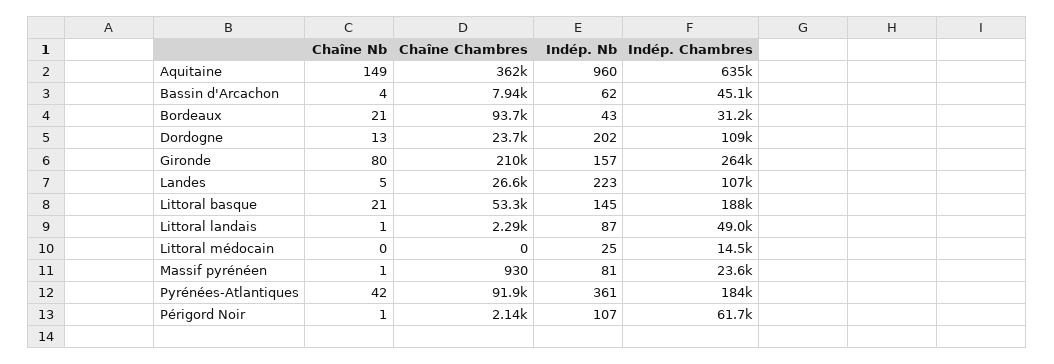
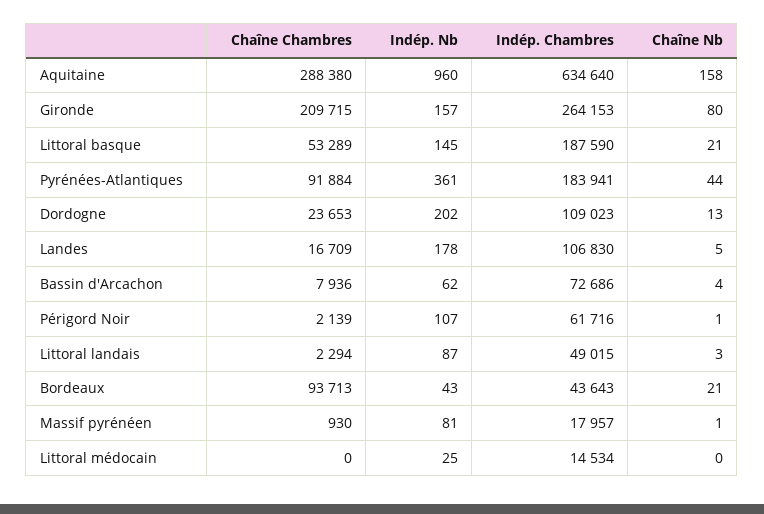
  {
    "Chaîne Nb": {
-     "Aquitaine": 149,
+     "Aquitaine": 158,
      "Bassin d'Arcachon": 4,
      "Bordeaux": 21,
      "Dordogne": 13,
      "Gironde": 80,
      "Landes": 5,
      "Littoral basque": 21,
-     "Littoral landais": 1,
+     "Littoral landais": 3,
      "Littoral médocain": 0,
      "Massif pyrénéen": 1,
-     "Pyrénées-Atlantiques": 42,
+     "Pyrénées-Atlantiques": 44,
      "Périgord Noir": 1
    },
    "Chaîne Chambres": {
-     "Aquitaine": 362000,
+     "Aquitaine": 288380,
      "Bassin d'Arcachon": 7936,
      "Bordeaux": 93713,
      "Dordogne": 23653,
      "Gironde": 209715,
-     "Landes": 26600,
+     "Landes": 16709,
      "Littoral basque": 53289,
      "Littoral landais": 2294,
      "Littoral médocain": 0,
      "Massif pyrénéen": 930,
      "Pyrénées-Atlantiques": 91884,
      "Périgord Noir": 2139
    },
    "Indép. Nb": {
      "Aquitaine": 960,
      "Bassin d'Arcachon": 62,
      "Bordeaux": 43,
      "Dordogne": 202,
      "Gironde": 157,
-     "Landes": 223,
+     "Landes": 178,
      "Littoral basque": 145,
      "Littoral landais": 87,
      "Littoral médocain": 25,
      "Massif pyrénéen": 81,
      "Pyrénées-Atlantiques": 361,
      "Périgord Noir": 107
    },
    "Indép. Chambres": {
      "Aquitaine": 634640,
-     "Bassin d'Arcachon": 45100,
+     "Bassin d'Arcachon": 72686,
-     "Bordeaux": 31200,
+     "Bordeaux": 43643,
      "Dordogne": 109023,
      "Gironde": 264153,
      "Landes": 106830,
      "Littoral basque": 187590,
      "Littoral landais": 49015,
      "Littoral médocain": 14534,
-     "Massif pyrénéen": 23600,
+     "Massif pyrénéen": 17957,
      "Pyrénées-Atlantiques": 183941,
      "Périgord Noir": 61716
    }
  }

